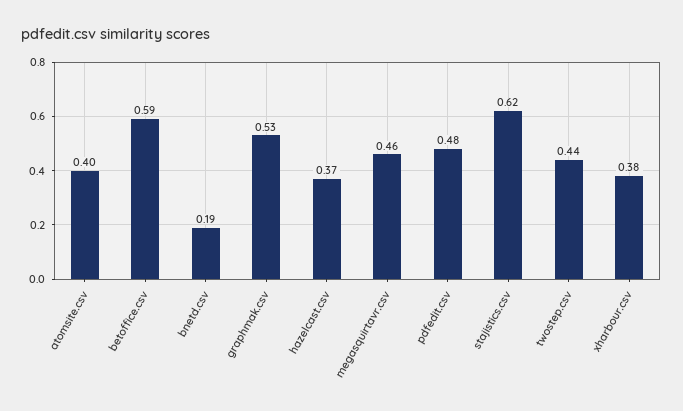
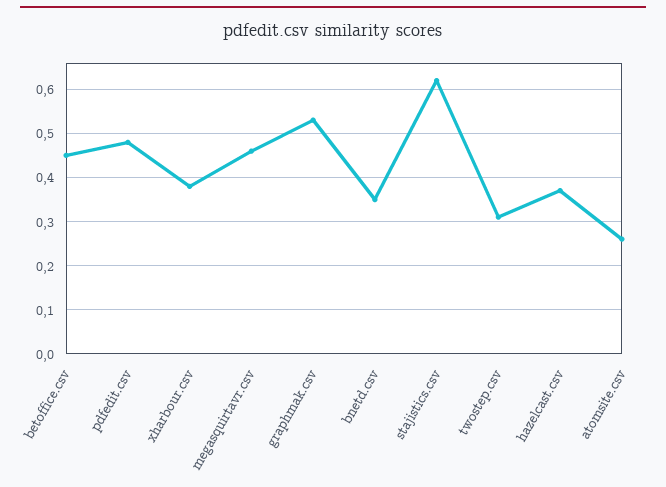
  {
-   "atomsite.csv": 0.4,
+   "atomsite.csv": 0.25,
-   "betoffice.csv": 0.59,
+   "betoffice.csv": 0.45,
-   "bnetd.csv": 0.19,
+   "bnetd.csv": 0.35,
    "graphmak.csv": 0.53,
    "hazelcast.csv": 0.37,
    "megasquirtavr.csv": 0.46,
    "pdfedit.csv": 0.48,
    "stajistics.csv": 0.62,
-   "twostep.csv": 0.44,
+   "twostep.csv": 0.3,
    "xharbour.csv": 0.38
  }

